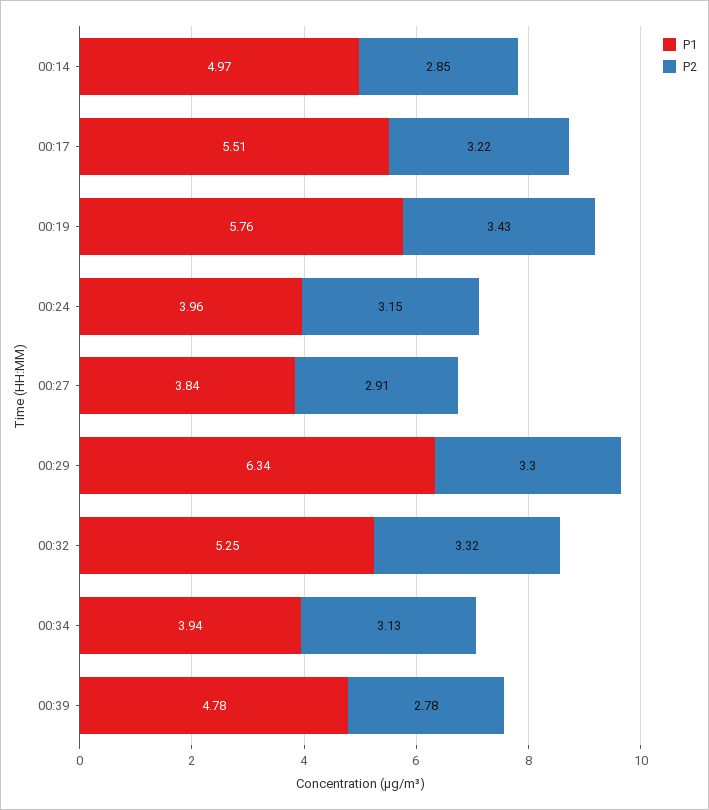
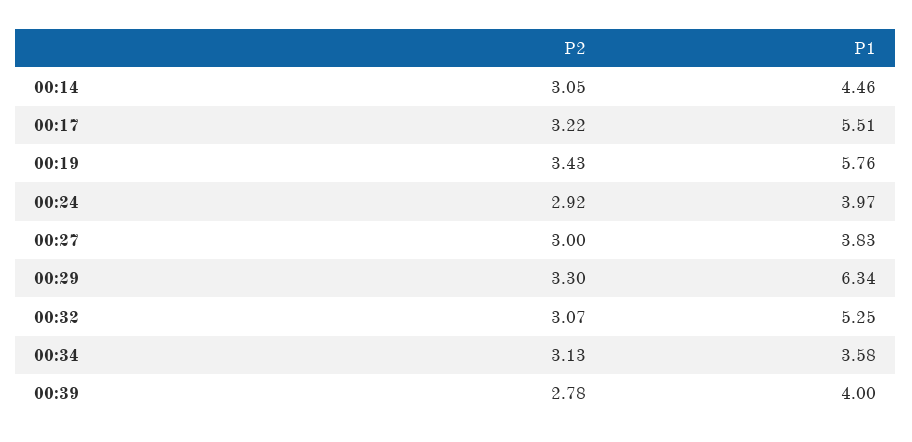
  {
    "P1": {
-     "00:14": 4.97,
+     "00:14": 4.46,
      "00:17": 5.51,
      "00:19": 5.76,
-     "00:24": 3.96,
+     "00:24": 3.97,
-     "00:27": 3.84,
+     "00:27": 3.83,
      "00:29": 6.34,
      "00:32": 5.25,
-     "00:34": 3.94,
+     "00:34": 3.58,
-     "00:39": 4.78
+     "00:39": 4
    },
    "P2": {
-     "00:14": 2.85,
+     "00:14": 3.05,
      "00:17": 3.22,
      "00:19": 3.43,
-     "00:24": 3.15,
+     "00:24": 2.92,
-     "00:27": 2.91,
+     "00:27": 3,
      "00:29": 3.3,
-     "00:32": 3.32,
+     "00:32": 3.07,
      "00:34": 3.13,
      "00:39": 2.78
    }
  }

